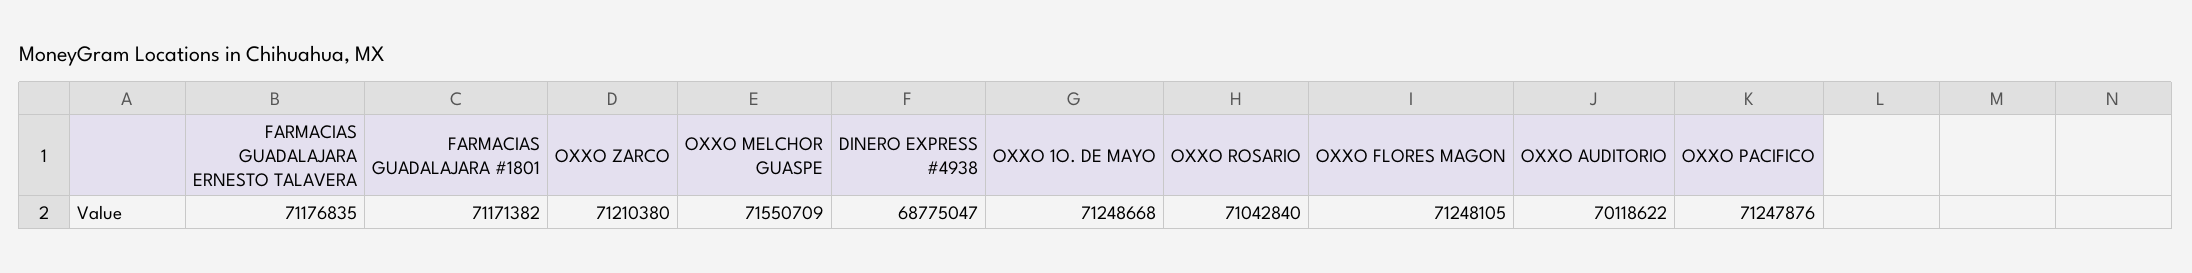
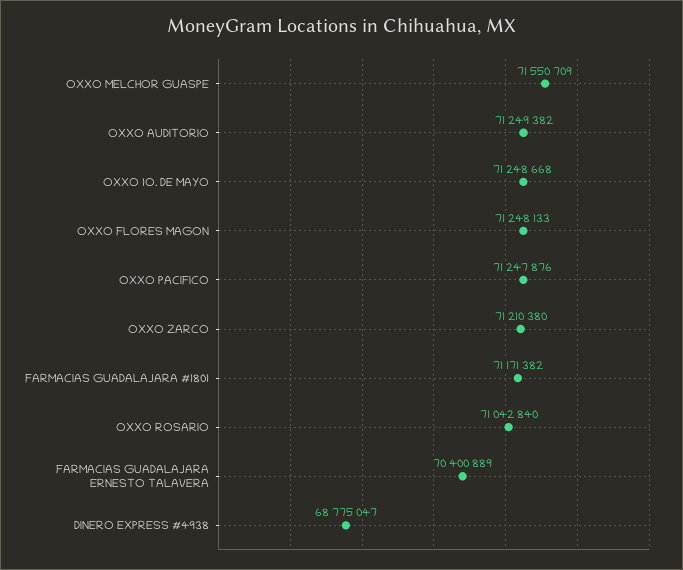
  {
-   "FARMACIAS GUADALAJARA ERNESTO TALAVERA": 71176835,
+   "FARMACIAS GUADALAJARA ERNESTO TALAVERA": 70400889,
    "FARMACIAS GUADALAJARA #1801": 71171382,
    "OXXO ZARCO": 71210380,
    "OXXO MELCHOR GUASPE": 71550709,
    "DINERO EXPRESS #4938": 68775047,
    "OXXO 1O. DE MAYO": 71248668,
    "OXXO ROSARIO": 71042840,
-   "OXXO FLORES MAGON": 71248105,
+   "OXXO FLORES MAGON": 71248133,
-   "OXXO AUDITORIO": 70118622,
+   "OXXO AUDITORIO": 71249382,
    "OXXO PACIFICO": 71247876
  }

